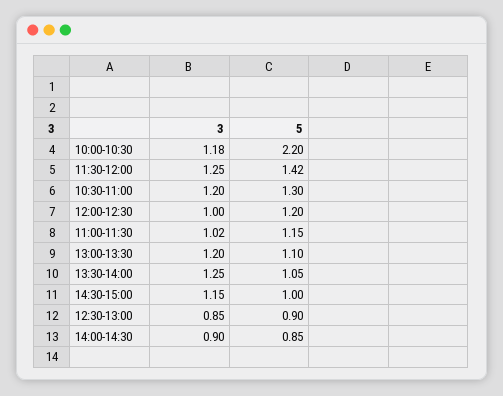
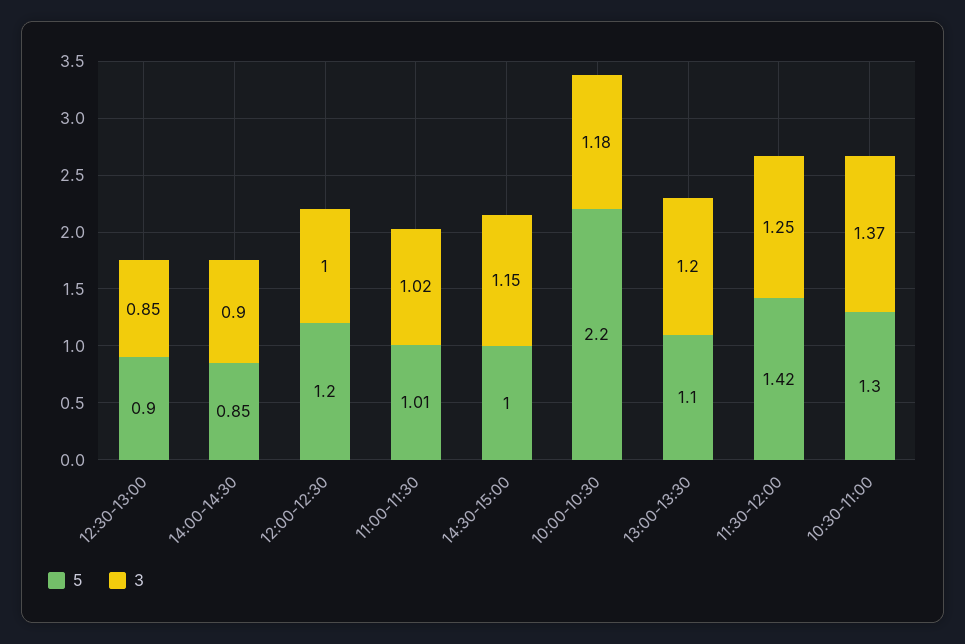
  {
    "3": {
      "10:00-10:30": 1.18,
      "11:30-12:00": 1.25,
-     "10:30-11:00": 1.2,
+     "10:30-11:00": 1.37,
      "12:00-12:30": 1,
      "11:00-11:30": 1.02,
      "13:00-13:30": 1.2,
-     "13:30-14:00": 1.25,
      "14:30-15:00": 1.15,
      "12:30-13:00": 0.85,
      "14:00-14:30": 0.9
    },
    "5": {
      "10:00-10:30": 2.2,
      "11:30-12:00": 1.42,
      "10:30-11:00": 1.3,
      "12:00-12:30": 1.2,
-     "11:00-11:30": 1.15,
+     "11:00-11:30": 1.01,
      "13:00-13:30": 1.1,
-     "13:30-14:00": 1.05,
      "14:30-15:00": 1,
      "12:30-13:00": 0.9,
      "14:00-14:30": 0.85
    }
  }

